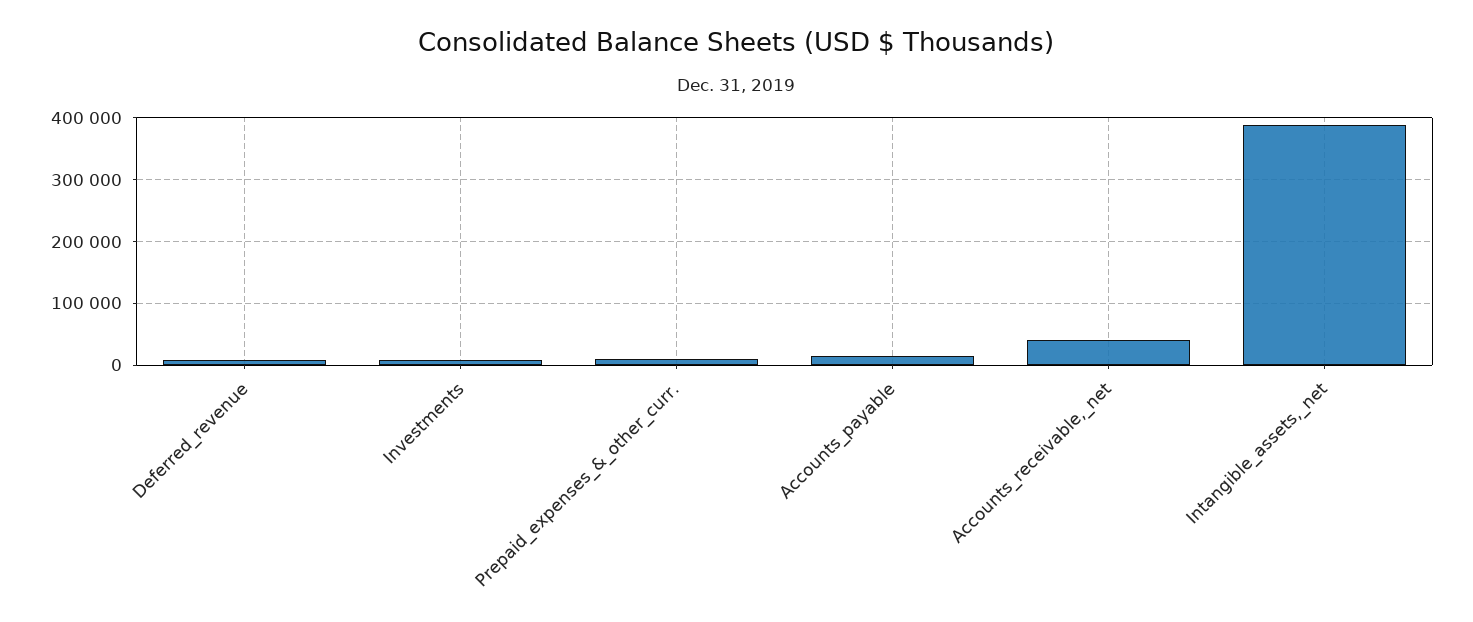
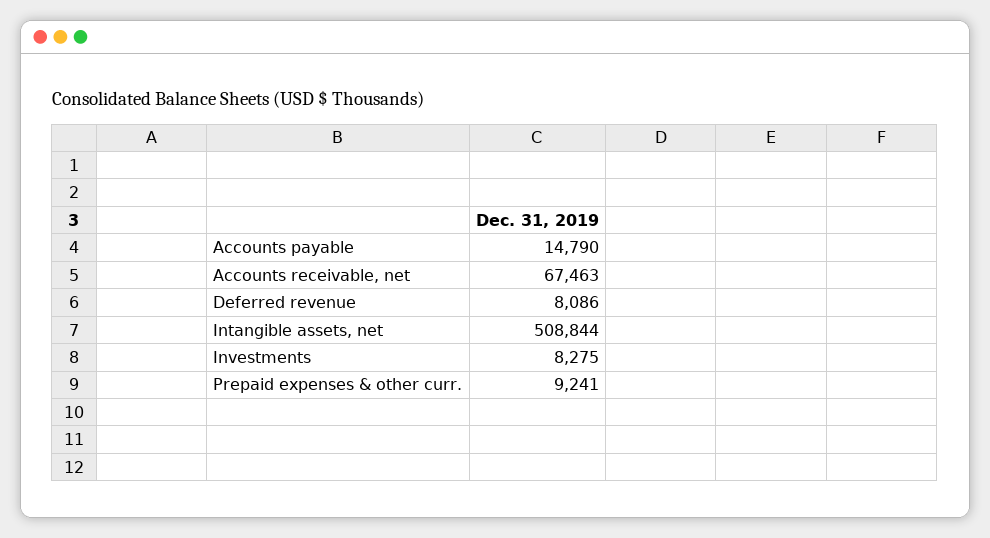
  {
    "Deferred_revenue": 8086,
    "Investments": 8275,
    "Prepaid_expenses_&_other_curr.": 9241,
    "Accounts_payable": 14790,
-   "Accounts_receivable,_net": 40000,
+   "Accounts_receivable,_net": 67463,
-   "Intangible_assets,_net": 390000
+   "Intangible_assets,_net": 508844
  }

